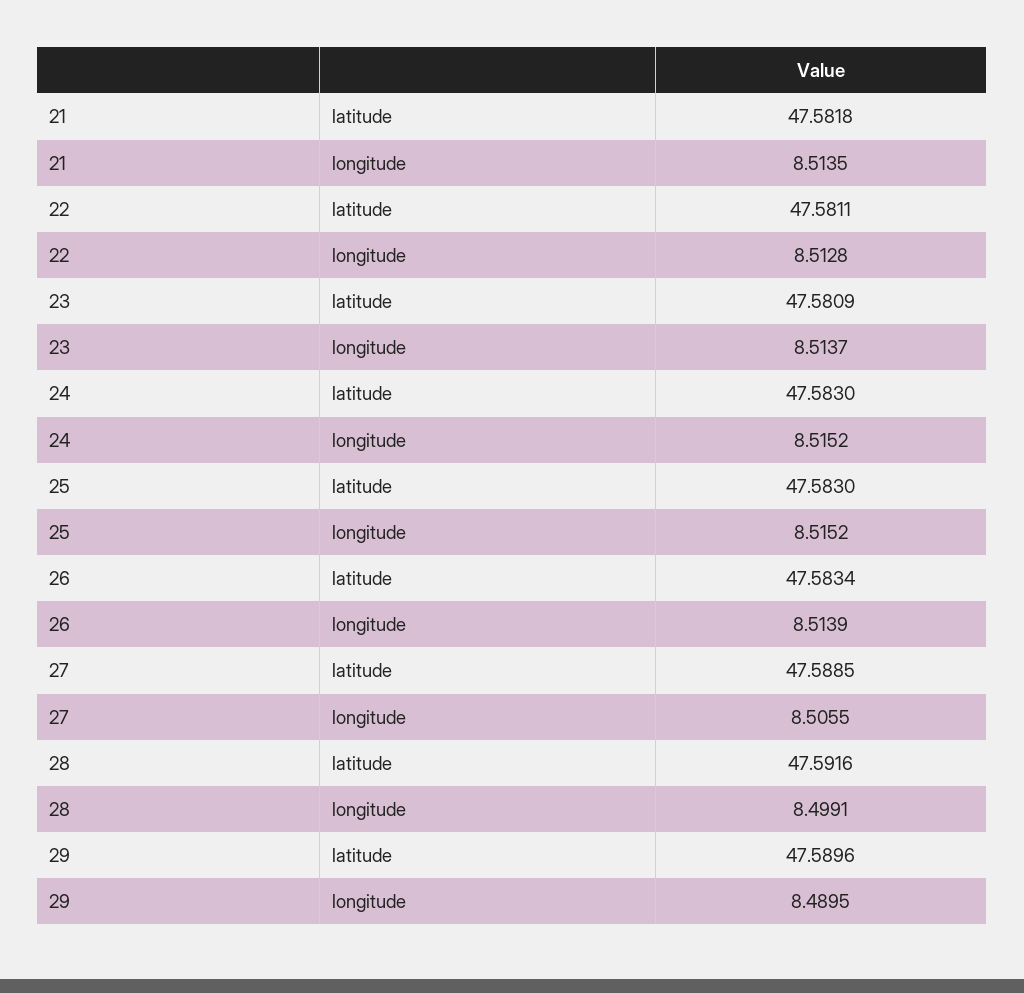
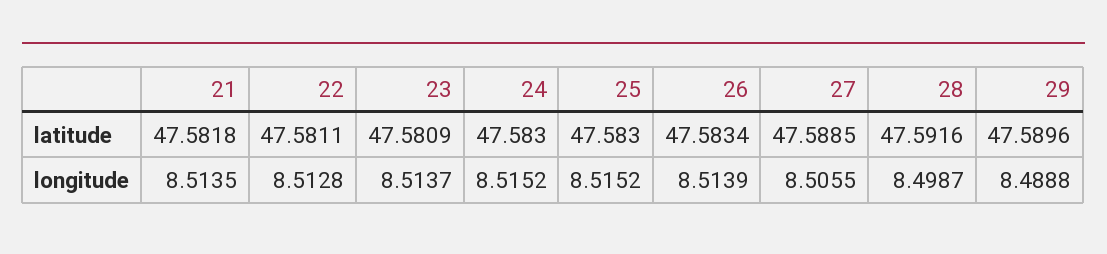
  {
    "21": {
      "latitude": 47.5818,
      "longitude": 8.5135
    },
    "22": {
      "latitude": 47.5811,
      "longitude": 8.5128
    },
    "23": {
      "latitude": 47.5809,
      "longitude": 8.5137
    },
    "24": {
      "latitude": 47.583,
      "longitude": 8.5152
    },
    "25": {
      "latitude": 47.583,
      "longitude": 8.5152
    },
    "26": {
      "latitude": 47.5834,
      "longitude": 8.5139
    },
    "27": {
      "latitude": 47.5885,
      "longitude": 8.5055
    },
    "28": {
      "latitude": 47.5916,
-     "longitude": 8.4991
+     "longitude": 8.4987
    },
    "29": {
      "latitude": 47.5896,
-     "longitude": 8.4895
+     "longitude": 8.4888
    }
  }

